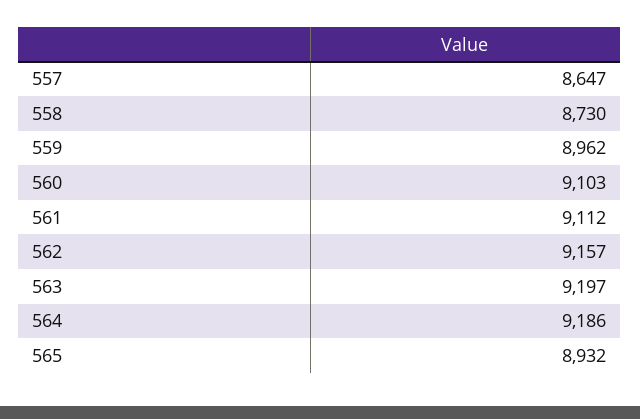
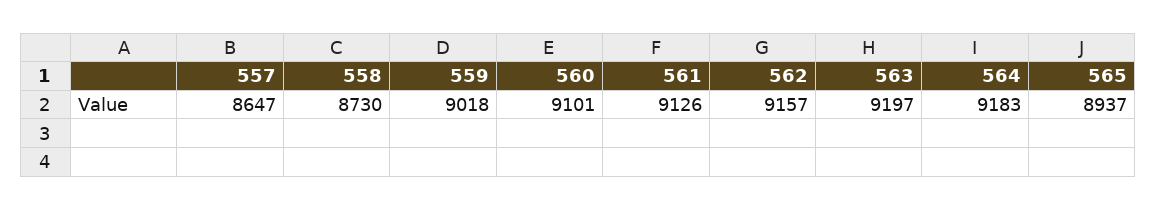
  {
    "557": 8647,
    "558": 8730,
-   "559": 8962,
+   "559": 9018,
-   "560": 9103,
+   "560": 9101,
-   "561": 9112,
+   "561": 9126,
    "562": 9157,
    "563": 9197,
-   "564": 9186,
+   "564": 9183,
-   "565": 8932
+   "565": 8937
  }

